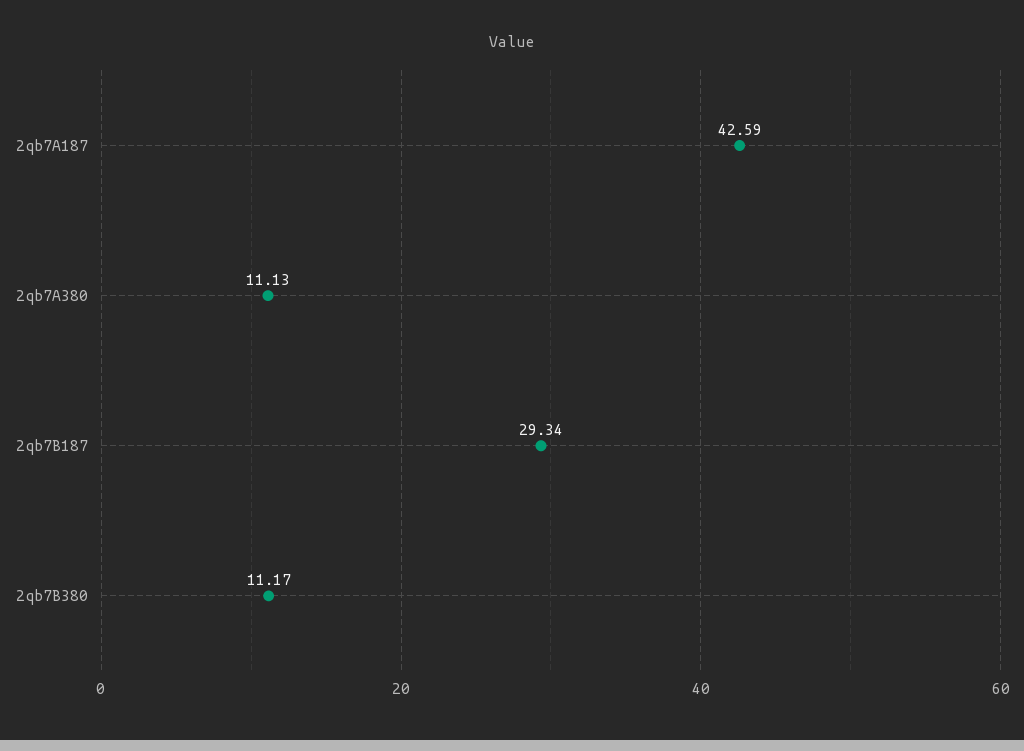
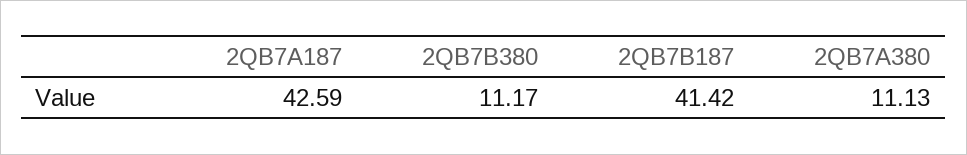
  {
    "2qb7A187": 42.59,
    "2qb7A380": 11.13,
-   "2qb7B187": 29.34,
+   "2qb7B187": 41.42,
    "2qb7B380": 11.17
  }

